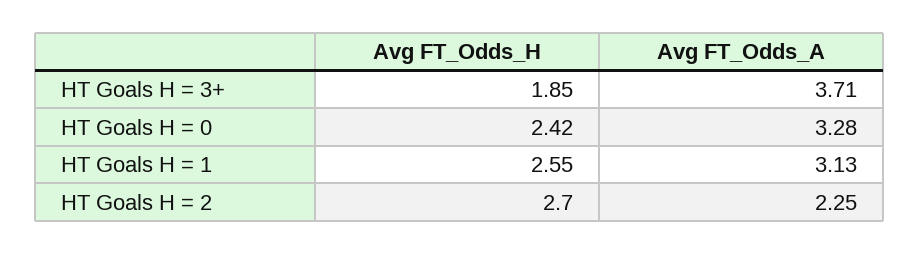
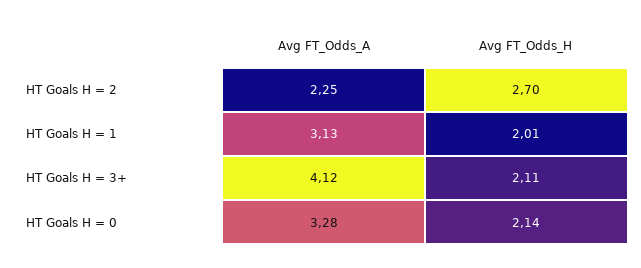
  {
    "Avg FT_Odds_H": {
-     "HT Goals H = 3+": 1.85,
+     "HT Goals H = 3+": 2.11,
-     "HT Goals H = 0": 2.42,
+     "HT Goals H = 0": 2.14,
-     "HT Goals H = 1": 2.55,
+     "HT Goals H = 1": 2.01,
      "HT Goals H = 2": 2.7
    },
    "Avg FT_Odds_A": {
-     "HT Goals H = 3+": 3.71,
+     "HT Goals H = 3+": 4.12,
      "HT Goals H = 0": 3.28,
      "HT Goals H = 1": 3.13,
      "HT Goals H = 2": 2.25
    }
  }

